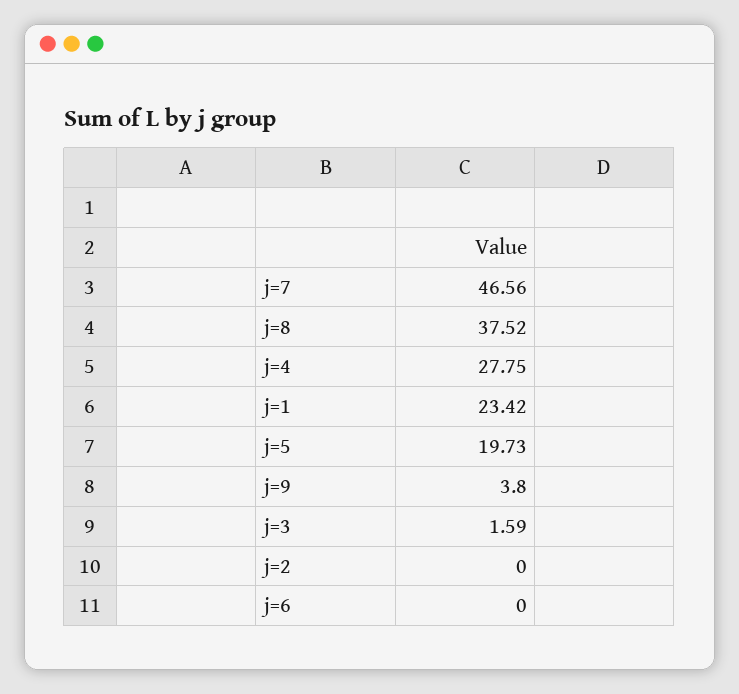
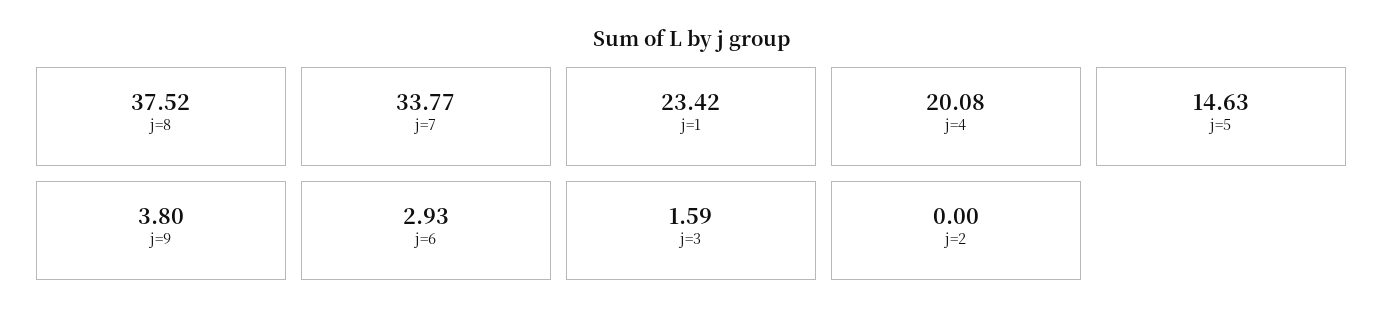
  {
-   "j=7": 46.56,
+   "j=7": 33.77,
    "j=8": 37.52,
-   "j=4": 27.75,
+   "j=4": 20.08,
    "j=1": 23.42,
-   "j=5": 19.73,
+   "j=5": 14.63,
    "j=9": 3.8,
    "j=3": 1.59,
    "j=2": 0,
-   "j=6": 0
+   "j=6": 2.93
  }

